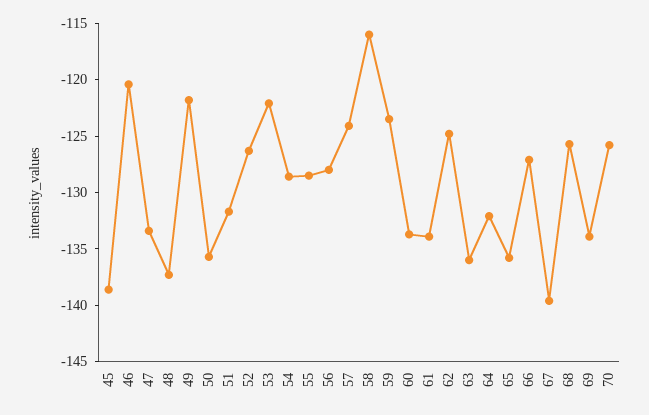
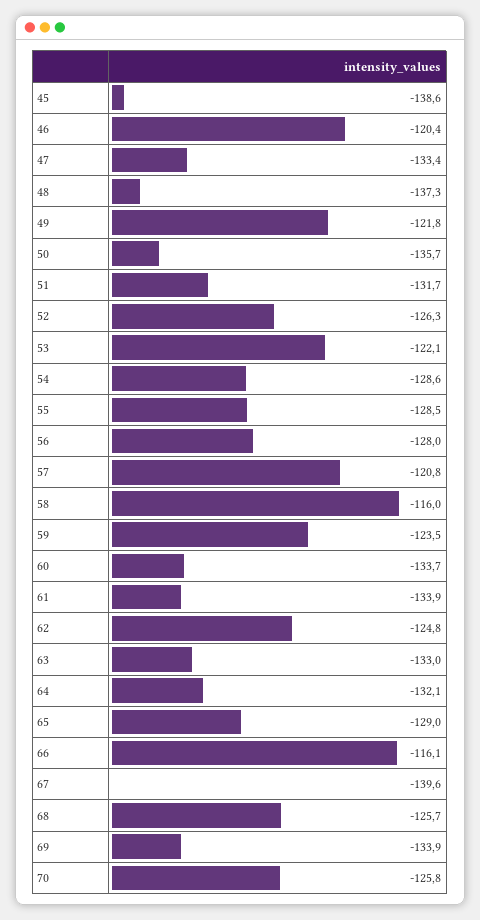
  {
    "45": -138.6,
    "46": -120.4,
    "47": -133.4,
    "48": -137.3,
    "49": -121.8,
    "50": -135.7,
    "51": -131.7,
    "52": -126.3,
    "53": -122.1,
    "54": -128.6,
    "55": -128.5,
    "56": -128,
-   "57": -124,
+   "57": -120.8,
    "58": -116,
    "59": -123.5,
    "60": -133.7,
    "61": -133.9,
    "62": -124.8,
-   "63": -136,
+   "63": -133,
    "64": -132.1,
-   "65": -136,
+   "65": -129,
-   "66": -127,
+   "66": -116.1,
    "67": -139.6,
    "68": -125.7,
    "69": -133.9,
    "70": -125.8
  }

